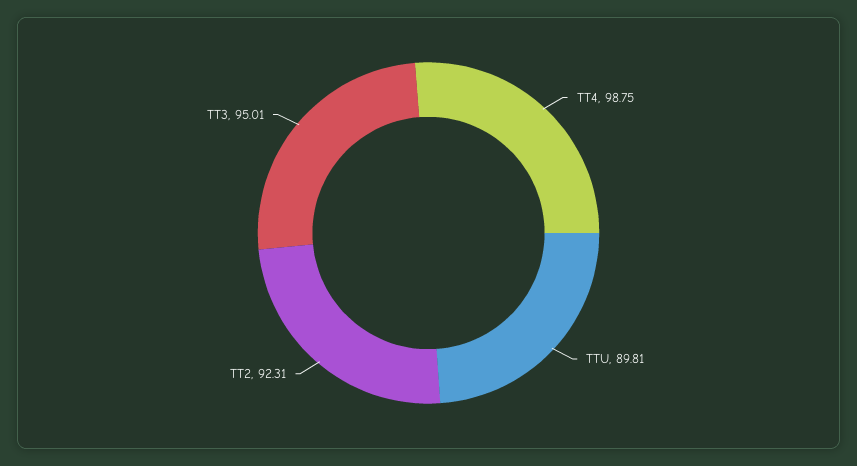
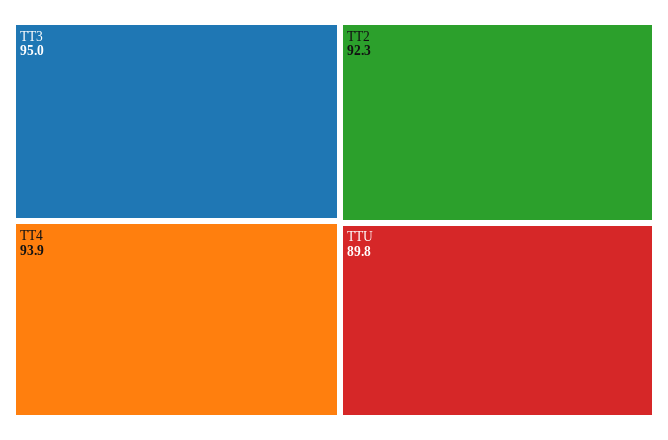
  {
-   "TT4": 98.75,
+   "TT4": 93.9,
    "TTU": 89.81,
    "TT2": 92.31,
    "TT3": 95.01
  }

